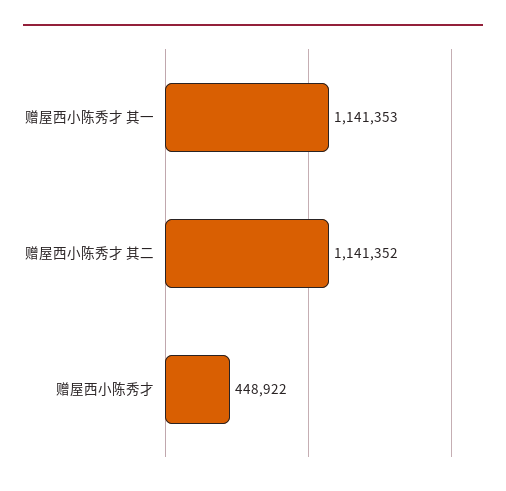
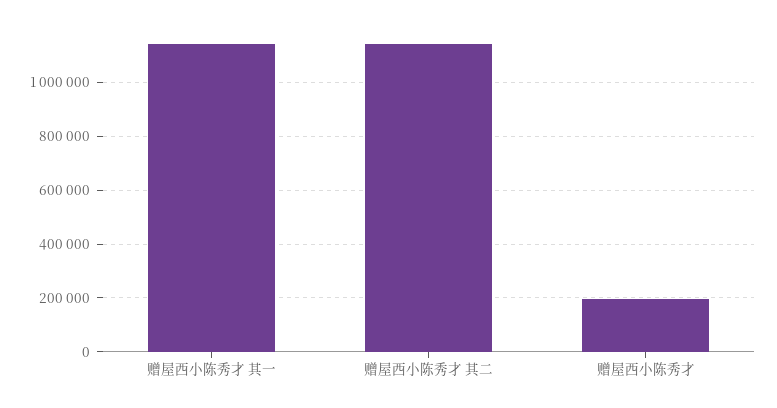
  {
    "赠屋西小陈秀才 其一": 1141353,
    "赠屋西小陈秀才 其二": 1141352,
-   "赠屋西小陈秀才": 448922
+   "赠屋西小陈秀才": 200000
  }

